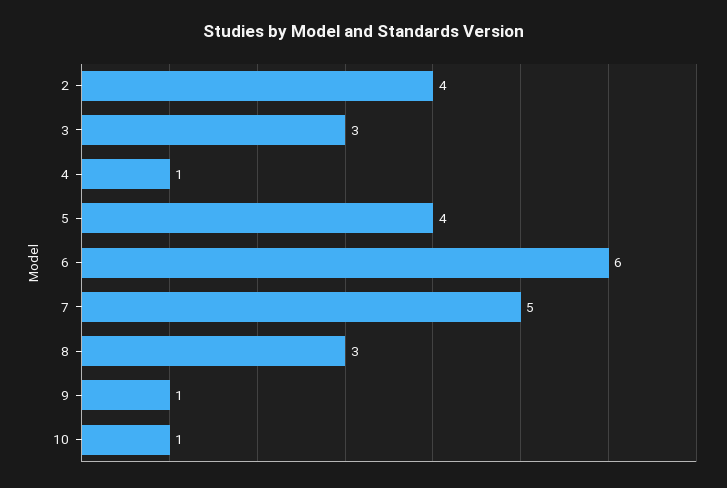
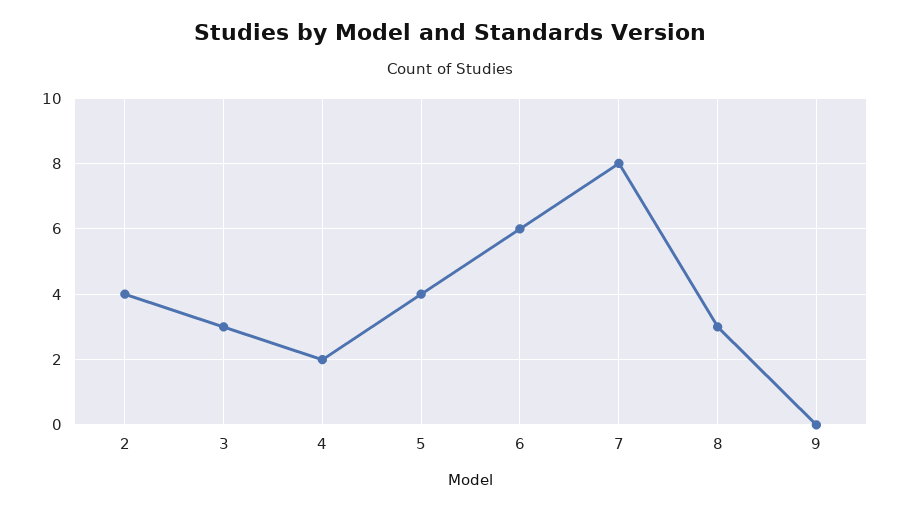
  {
    "2": 4,
    "3": 3,
-   "4": 1,
+   "4": 2,
    "5": 4,
    "6": 6,
-   "7": 5,
+   "7": 8,
    "8": 3,
-   "9": 1,
+   "9": 0
-   "10": 1
  }

